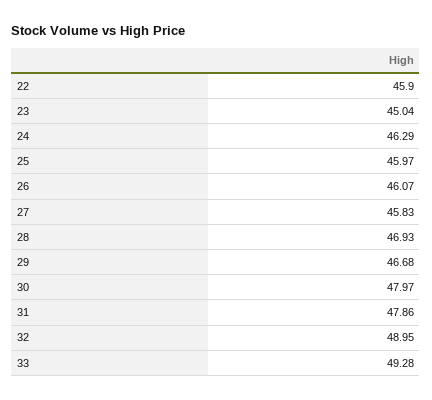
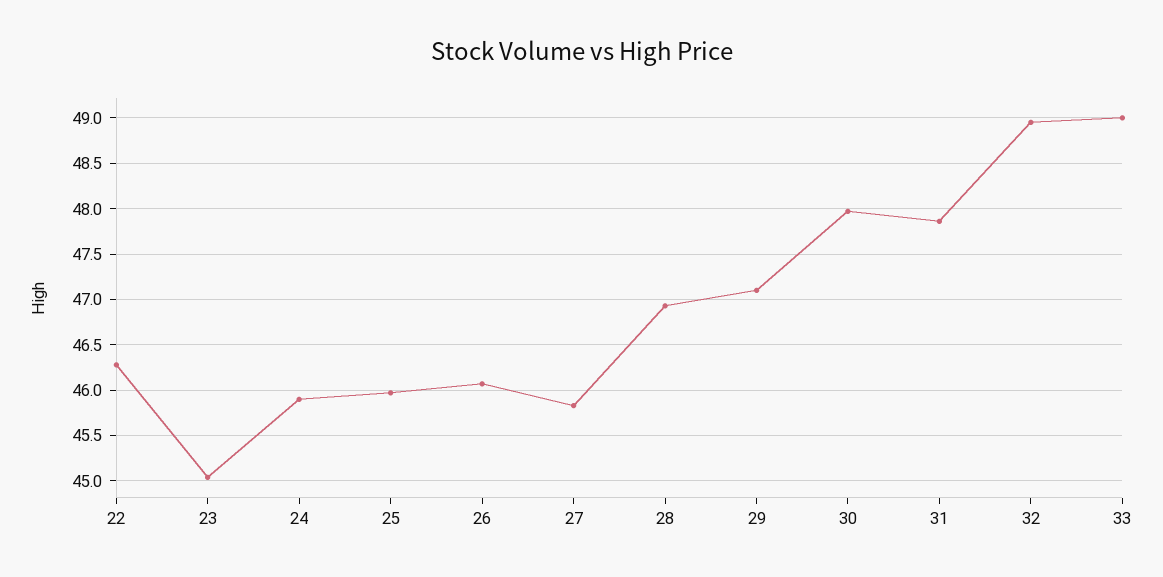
  {
-   "22": 45.9,
+   "22": 46.3,
    "23": 45.04,
-   "24": 46.29,
+   "24": 45.9,
    "25": 45.97,
    "26": 46.07,
    "27": 45.83,
    "28": 46.93,
-   "29": 46.68,
+   "29": 47.1,
    "30": 47.97,
    "31": 47.86,
    "32": 48.95,
-   "33": 49.28
+   "33": 49
  }

